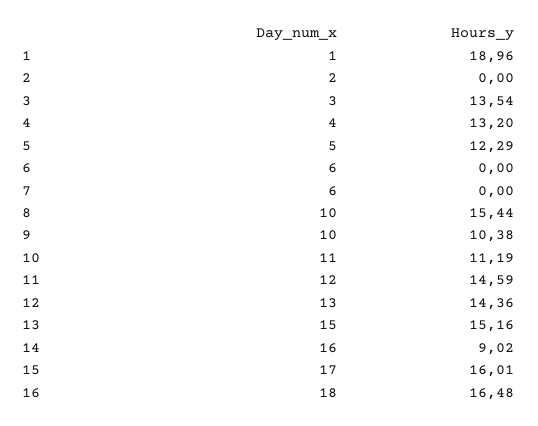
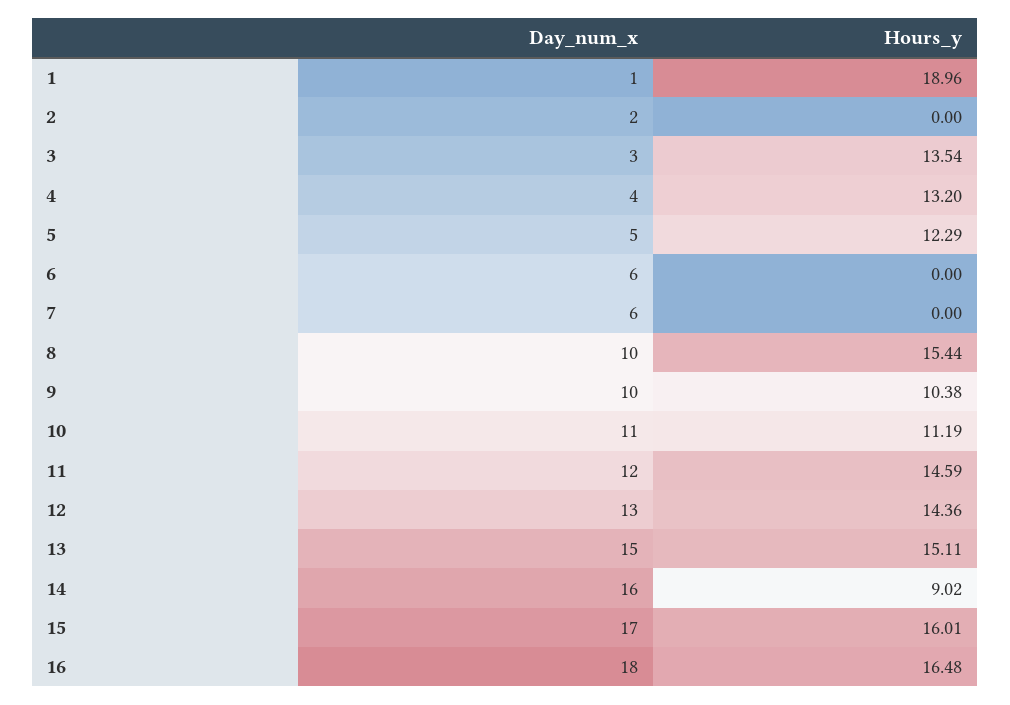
  {
    "Day_num_x": {
      "1": 1,
      "2": 2,
      "3": 3,
      "4": 4,
      "5": 5,
      "6": 6,
      "7": 6,
      "8": 10,
      "9": 10,
      "10": 11,
      "11": 12,
      "12": 13,
      "13": 15,
      "14": 16,
      "15": 17,
      "16": 18
    },
    "Hours_y": {
      "1": 18.96,
      "2": 0,
      "3": 13.54,
      "4": 13.2,
      "5": 12.29,
      "6": 0,
      "7": 0,
      "8": 15.44,
      "9": 10.38,
      "10": 11.19,
      "11": 14.59,
      "12": 14.36,
-     "13": 15.16,
+     "13": 15.11,
      "14": 9.02,
      "15": 16.01,
      "16": 16.48
    }
  }

